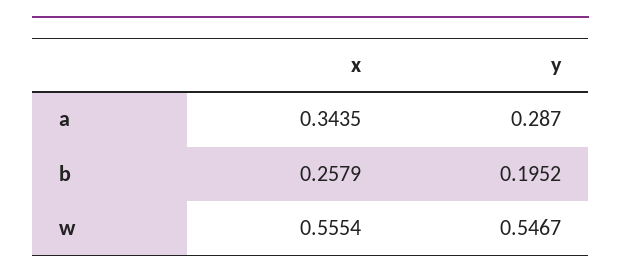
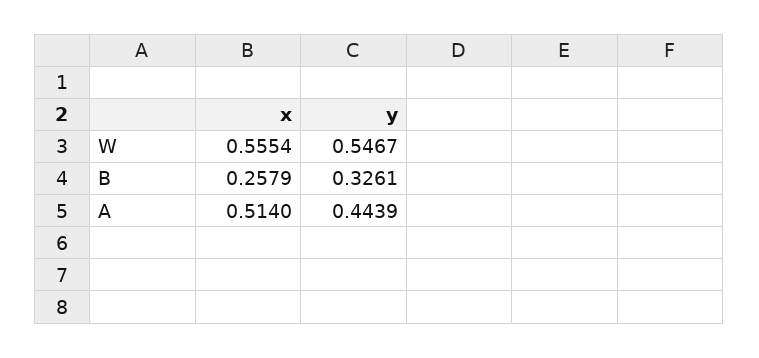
  {
    "x": {
-     "a": 0.3435,
+     "a": 0.514,
      "b": 0.2579,
      "w": 0.5554
    },
    "y": {
-     "a": 0.287,
+     "a": 0.4439,
-     "b": 0.1952,
+     "b": 0.3261,
      "w": 0.5467
    }
  }

